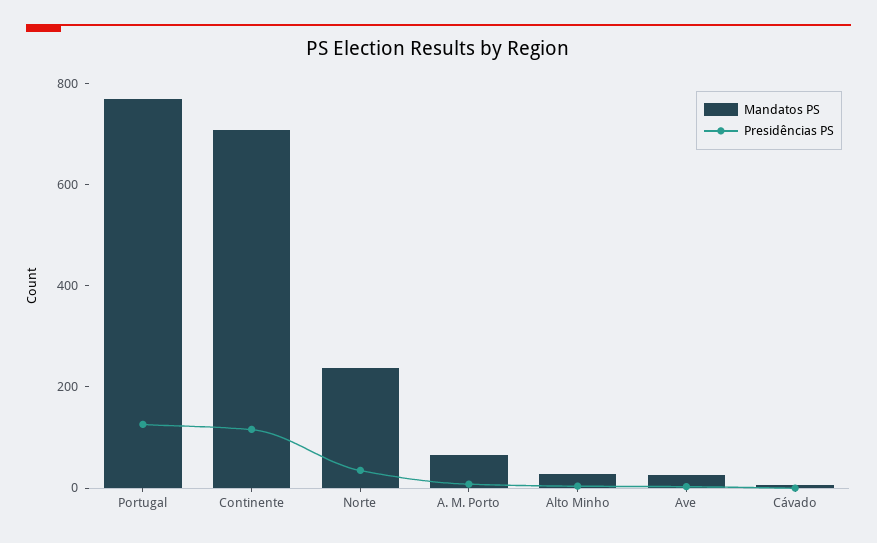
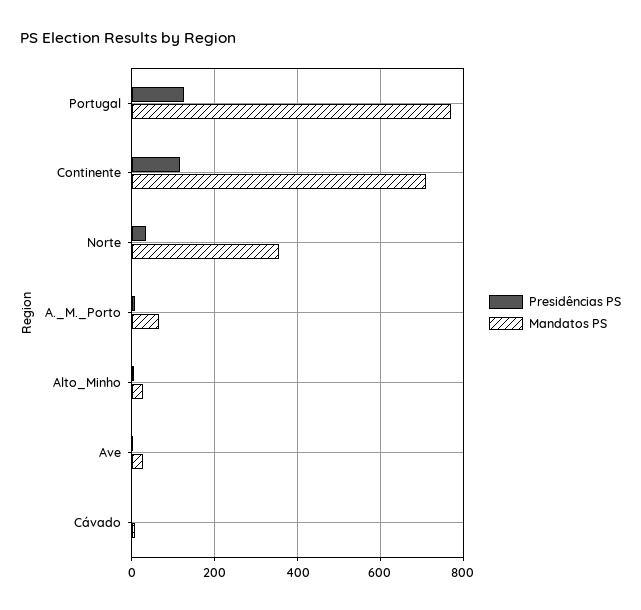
  {
    "Mandatos PS": {
      "Portugal": 780,
      "Continente": 700,
-     "Norte": 250,
+     "Norte": 360,
      "A. M. Porto": 60,
      "Alto Minho": 20,
      "Ave": 20,
      "Cávado": 0
    },
    "Presidências PS": {
      "Portugal": 120,
      "Continente": 120,
      "Norte": 40,
      "A. M. Porto": 0,
      "Alto Minho": 0,
      "Ave": 0,
      "Cávado": 0
    }
  }

